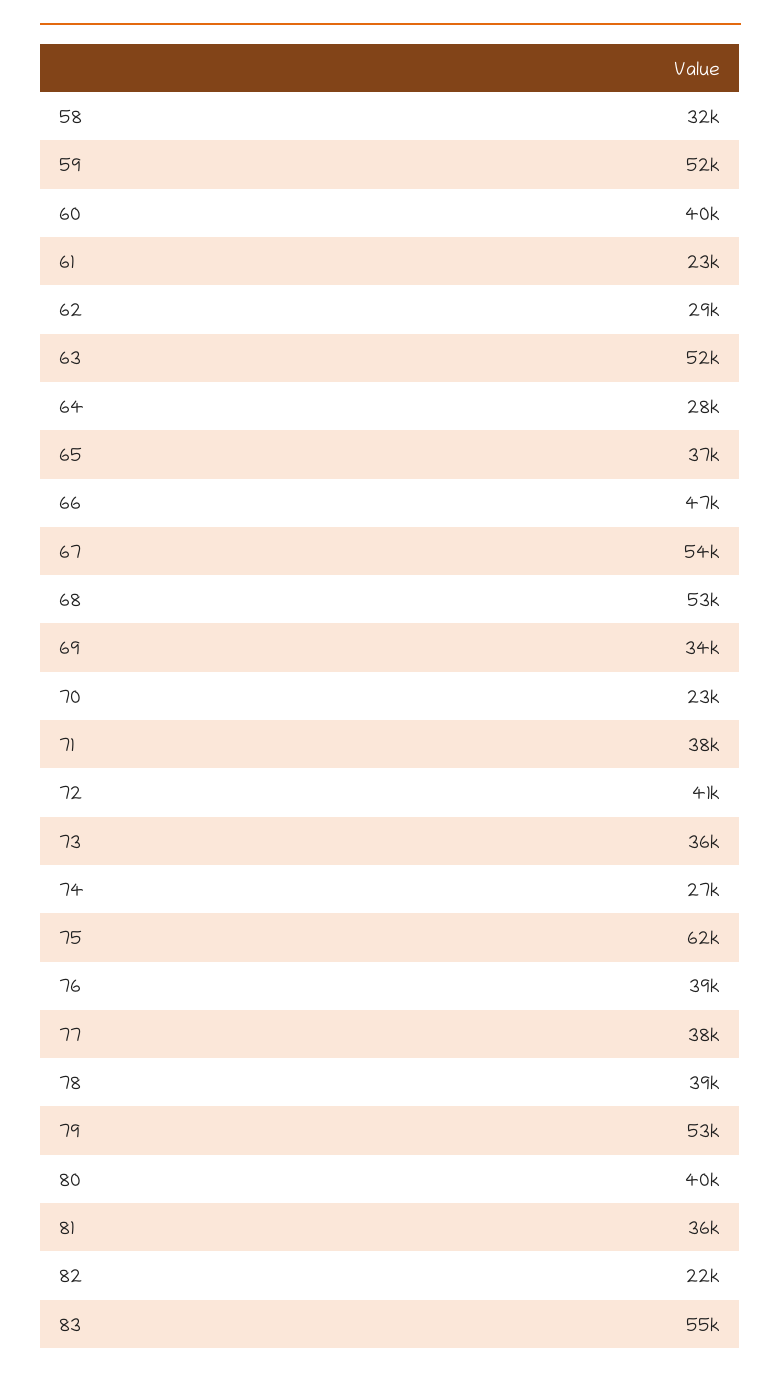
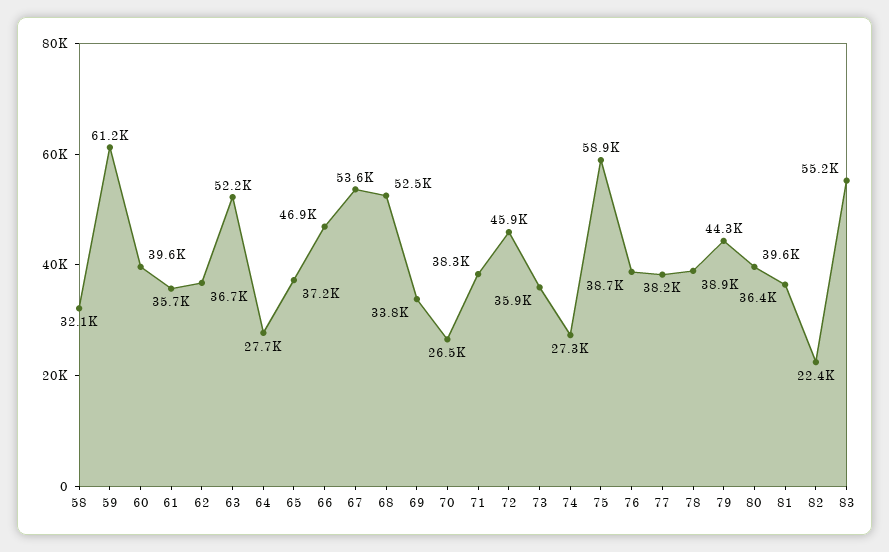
  {
    "58": 32100,
-   "59": 52000,
+   "59": 61200,
    "60": 39600,
-   "61": 23000,
+   "61": 35700,
-   "62": 29000,
+   "62": 36700,
    "63": 52200,
    "64": 27700,
    "65": 37200,
    "66": 46900,
    "67": 53600,
    "68": 52500,
    "69": 33800,
-   "70": 23000,
+   "70": 26500,
    "71": 38300,
-   "72": 41000,
+   "72": 45900,
    "73": 35900,
    "74": 27300,
-   "75": 62000,
+   "75": 58900,
    "76": 38700,
    "77": 38200,
    "78": 38900,
-   "79": 53000,
+   "79": 44300,
    "80": 39600,
    "81": 36400,
    "82": 22400,
    "83": 55200
  }

